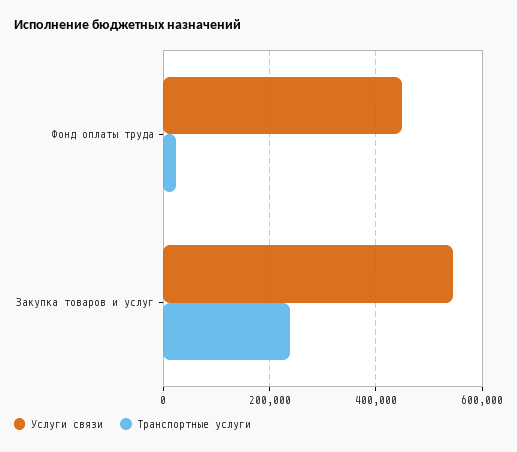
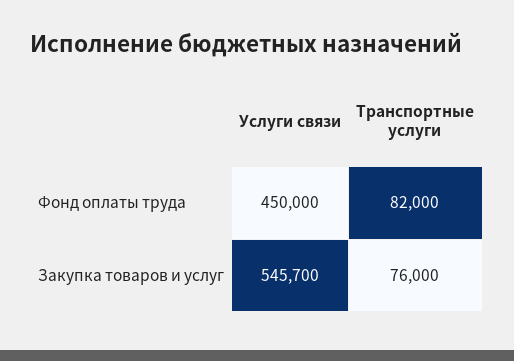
  {
    "Услуги связи": {
      "Фонд оплаты труда": 450000,
      "Закупка товаров и услуг": 545700
    },
    "Транспортные услуги": {
-     "Фонд оплаты труда": 20000,
+     "Фонд оплаты труда": 82000,
-     "Закупка товаров и услуг": 240000
+     "Закупка товаров и услуг": 76000
    }
  }

